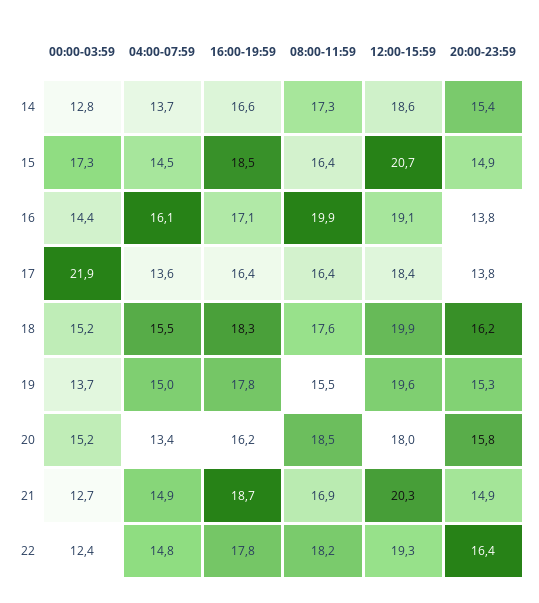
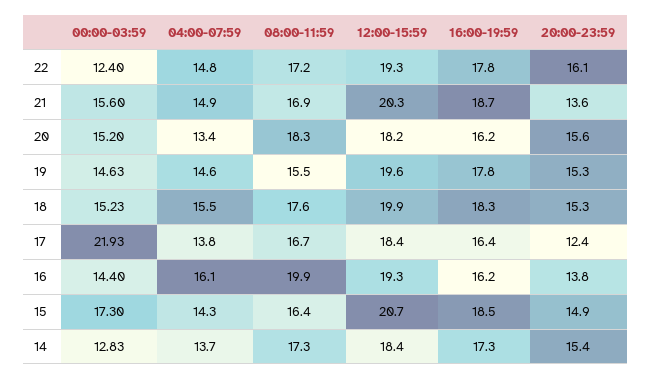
  {
    "00:00-03:59": {
      "14": 12.83,
      "15": 17.3,
      "16": 14.4,
      "17": 21.93,
      "18": 15.23,
-     "19": 13.7,
+     "19": 14.63,
      "20": 15.2,
-     "21": 12.7,
+     "21": 15.6,
      "22": 12.4
    },
    "04:00-07:59": {
      "14": 13.7,
-     "15": 14.5,
+     "15": 14.3,
      "16": 16.1,
-     "17": 13.6,
+     "17": 13.8,
      "18": 15.5,
-     "19": 15,
+     "19": 14.6,
      "20": 13.4,
      "21": 14.9,
      "22": 14.8
    },
    "16:00-19:59": {
-     "14": 16.6,
+     "14": 17.3,
      "15": 18.5,
-     "16": 17.1,
+     "16": 16.2,
      "17": 16.4,
      "18": 18.3,
      "19": 17.8,
      "20": 16.2,
      "21": 18.7,
      "22": 17.8
    },
    "08:00-11:59": {
      "14": 17.3,
      "15": 16.4,
      "16": 19.9,
-     "17": 16.4,
+     "17": 16.7,
      "18": 17.6,
      "19": 15.5,
-     "20": 18.5,
+     "20": 18.3,
      "21": 16.9,
-     "22": 18.2
+     "22": 17.2
    },
    "12:00-15:59": {
-     "14": 18.6,
+     "14": 18.4,
      "15": 20.7,
-     "16": 19.1,
+     "16": 19.3,
      "17": 18.4,
      "18": 19.9,
      "19": 19.6,
-     "20": 18,
+     "20": 18.2,
      "21": 20.3,
      "22": 19.3
    },
    "20:00-23:59": {
      "14": 15.4,
      "15": 14.9,
      "16": 13.8,
-     "17": 13.8,
+     "17": 12.4,
-     "18": 16.2,
+     "18": 15.3,
      "19": 15.3,
-     "20": 15.8,
+     "20": 15.6,
-     "21": 14.9,
+     "21": 13.6,
-     "22": 16.4
+     "22": 16.1
    }
  }

